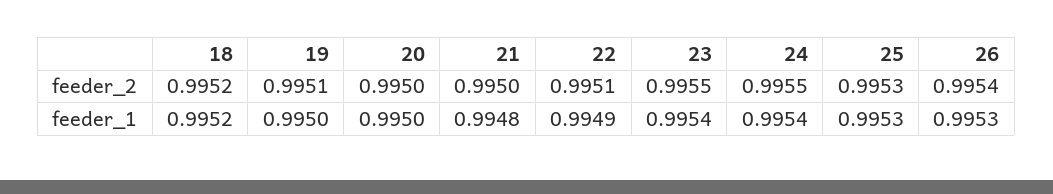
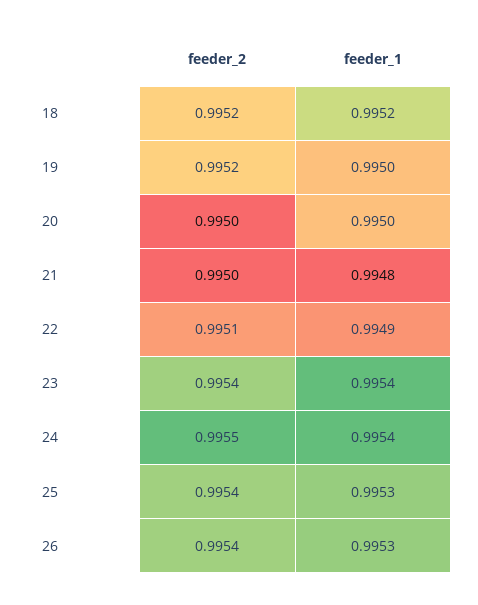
  {
    "18": {
      "feeder_2": 0.9952,
      "feeder_1": 0.9952
    },
    "19": {
-     "feeder_2": 0.9951,
+     "feeder_2": 0.9952,
      "feeder_1": 0.995
    },
    "20": {
      "feeder_2": 0.995,
      "feeder_1": 0.995
    },
    "21": {
      "feeder_2": 0.995,
      "feeder_1": 0.9948
    },
    "22": {
      "feeder_2": 0.9951,
      "feeder_1": 0.9949
    },
    "23": {
-     "feeder_2": 0.9955,
+     "feeder_2": 0.9954,
      "feeder_1": 0.9954
    },
    "24": {
      "feeder_2": 0.9955,
      "feeder_1": 0.9954
    },
    "25": {
-     "feeder_2": 0.9953,
+     "feeder_2": 0.9954,
      "feeder_1": 0.9953
    },
    "26": {
      "feeder_2": 0.9954,
      "feeder_1": 0.9953
    }
  }

